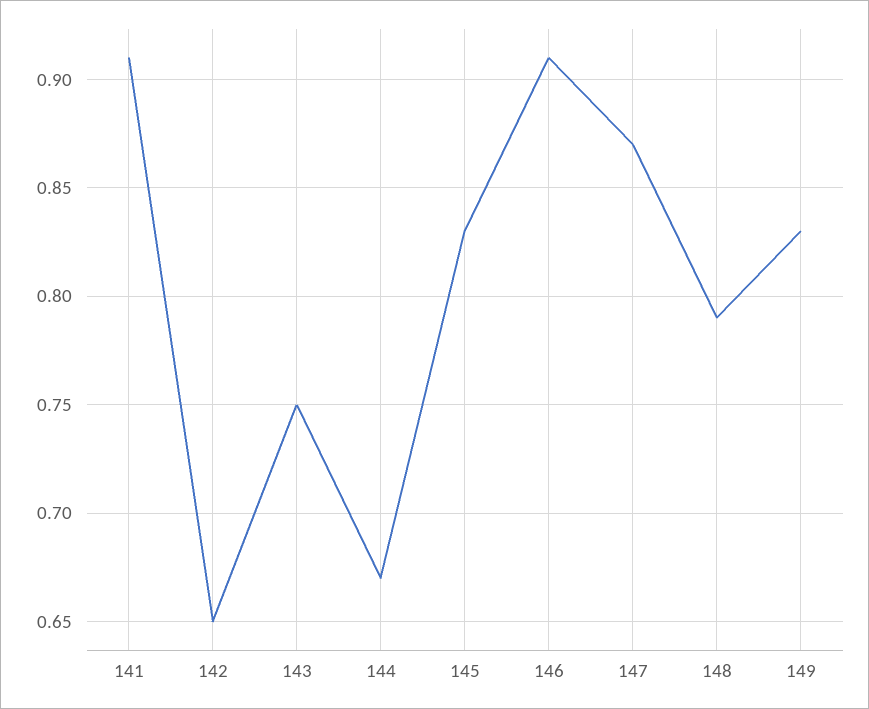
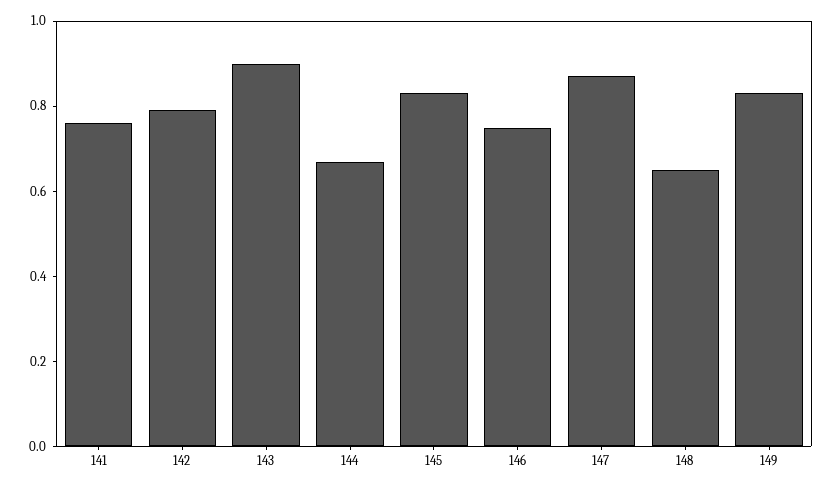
  {
-   "141": 0.91,
+   "141": 0.75,
-   "142": 0.65,
+   "142": 0.8,
-   "143": 0.75,
+   "143": 0.9,
    "144": 0.67,
    "145": 0.83,
-   "146": 0.91,
+   "146": 0.75,
    "147": 0.87,
-   "148": 0.79,
+   "148": 0.65,
    "149": 0.83
  }

